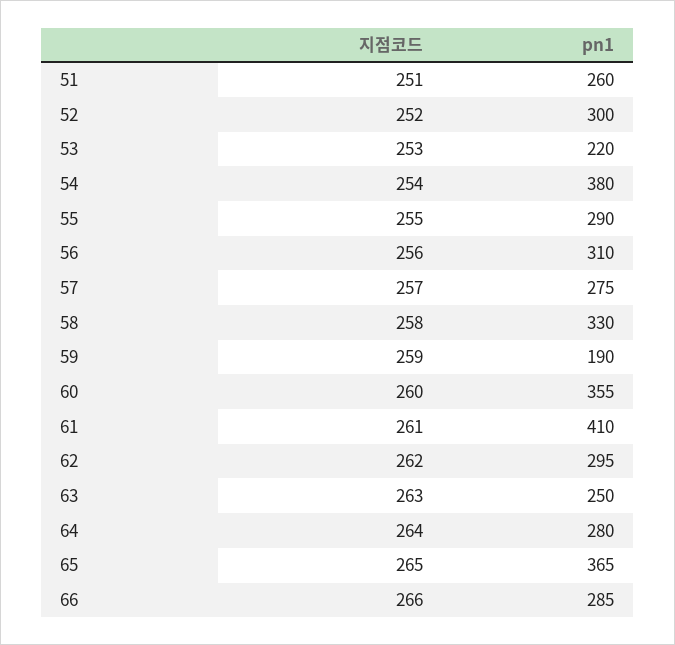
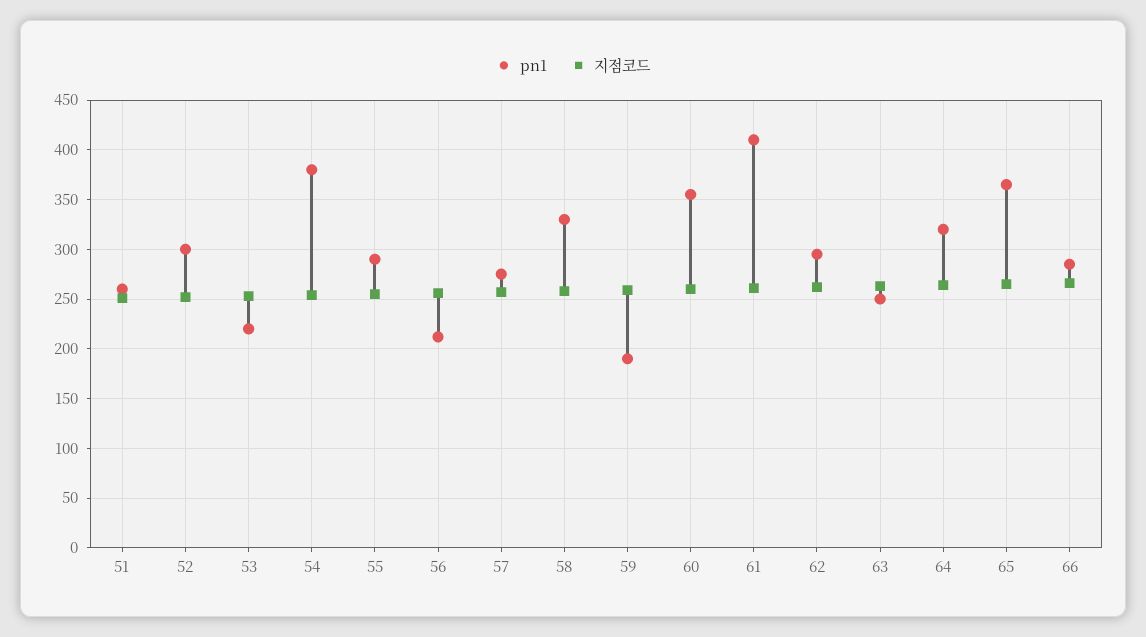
  {
    "지점코드": {
      "51": 251,
      "52": 252,
      "53": 253,
      "54": 254,
      "55": 255,
      "56": 256,
      "57": 257,
      "58": 258,
      "59": 259,
      "60": 260,
      "61": 261,
      "62": 262,
      "63": 263,
      "64": 264,
      "65": 265,
      "66": 266
    },
    "pn1": {
      "51": 260,
      "52": 300,
      "53": 220,
      "54": 380,
      "55": 290,
-     "56": 310,
+     "56": 210,
      "57": 275,
      "58": 330,
      "59": 190,
      "60": 355,
      "61": 410,
      "62": 295,
      "63": 250,
-     "64": 280,
+     "64": 320,
      "65": 365,
      "66": 285
    }
  }

